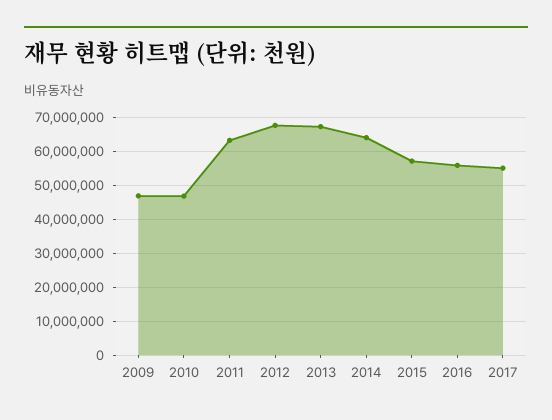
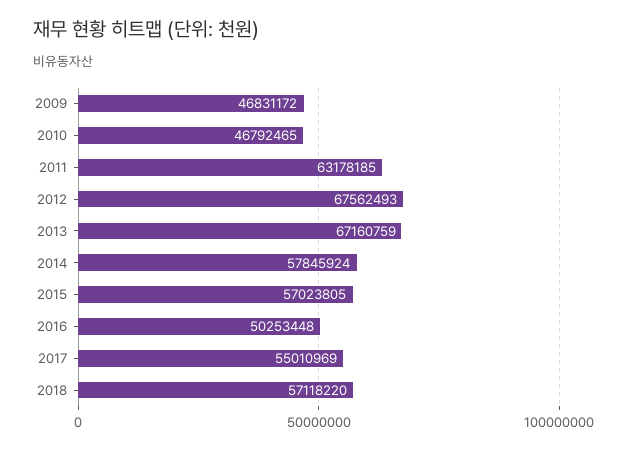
  {
    "2009": 46831172,
    "2010": 46792465,
    "2011": 63178185,
    "2012": 67562493,
    "2013": 67160759,
-   "2014": 64000000,
+   "2014": 57845924,
    "2015": 57023805,
-   "2016": 56000000,
+   "2016": 50253448,
-   "2017": 55010969
+   "2017": 55010969,
+   "2018": 57118220
  }

